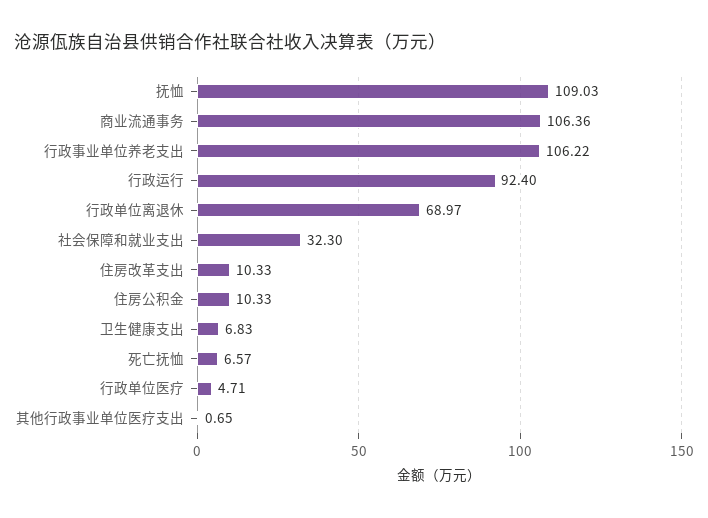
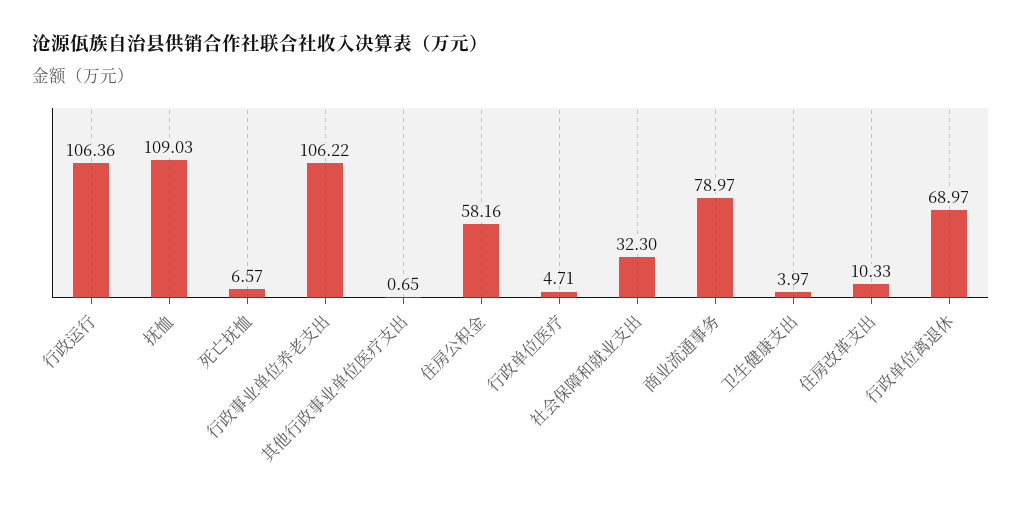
  {
    "抚恤": 109.03,
-   "商业流通事务": 106.36,
+   "商业流通事务": 78.97,
    "行政事业单位养老支出": 106.22,
-   "行政运行": 92.4,
+   "行政运行": 106.36,
    "行政单位离退休": 68.97,
    "社会保障和就业支出": 32.3,
    "住房改革支出": 10.33,
-   "住房公积金": 10.33,
+   "住房公积金": 58.16,
-   "卫生健康支出": 6.83,
+   "卫生健康支出": 3.97,
    "死亡抚恤": 6.57,
    "行政单位医疗": 4.71,
    "其他行政事业单位医疗支出": 0.65
  }

